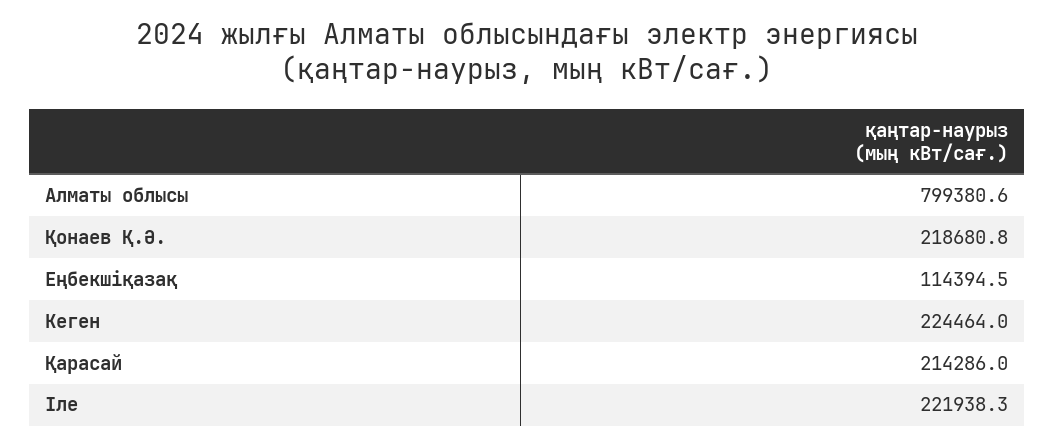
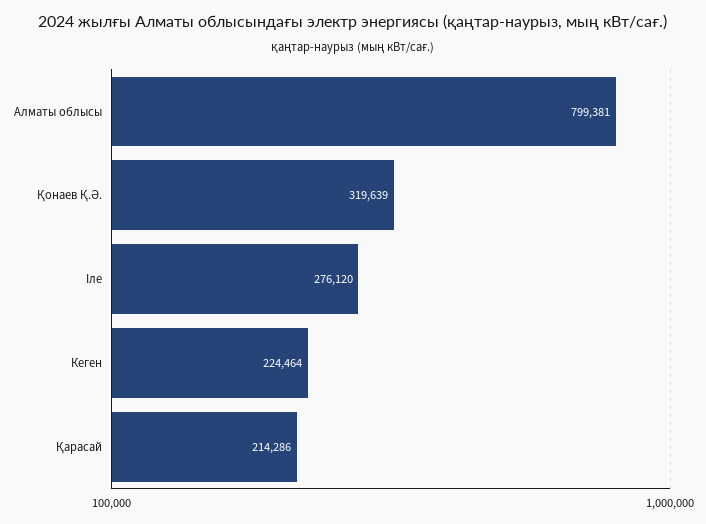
  {
    "Алматы облысы": 799380.6,
-   "Қонаев Қ.Ә.": 218680.8,
+   "Қонаев Қ.Ә.": 319639,
-   "Еңбекшіқазақ": 114394.5,
    "Кеген": 224464,
    "Қарасай": 214286,
-   "Іле": 221938.3
+   "Іле": 276120
  }

